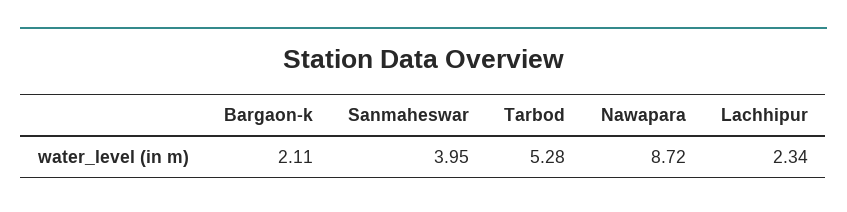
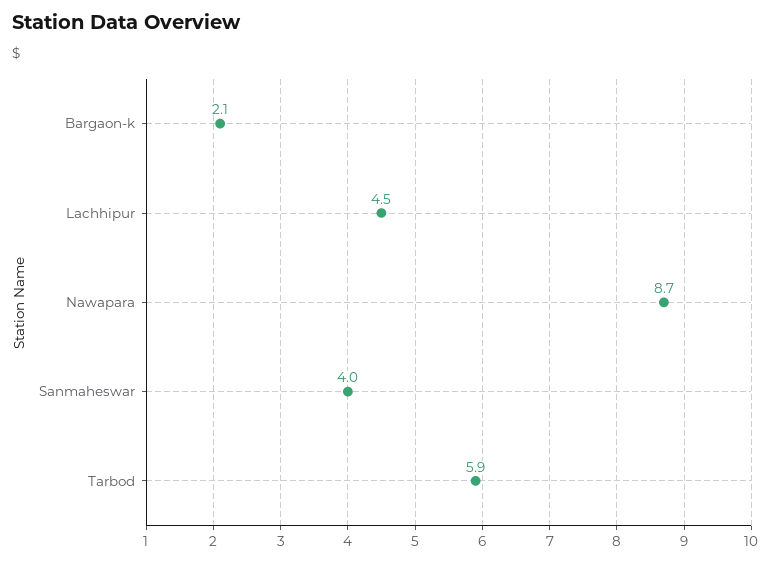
  {
    "Bargaon-k": 2.11,
    "Sanmaheswar": 3.95,
-   "Tarbod": 5.28,
+   "Tarbod": 5.9,
    "Nawapara": 8.72,
-   "Lachhipur": 2.34
+   "Lachhipur": 4.5
  }

